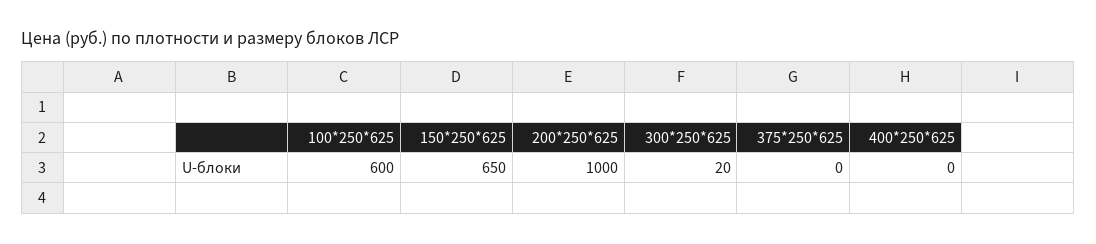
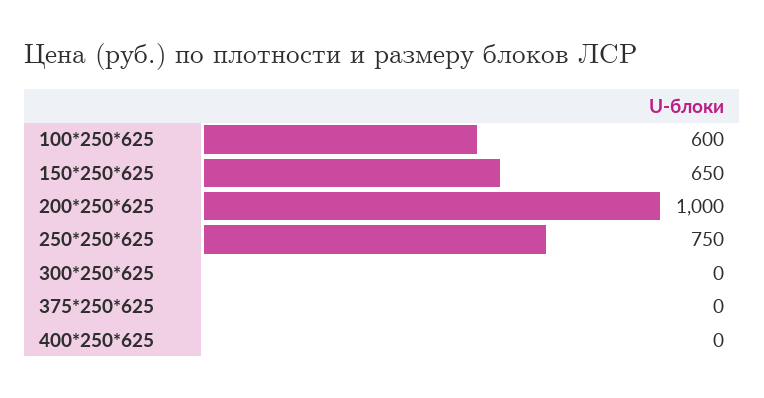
  {
    "100*250*625": 600,
    "150*250*625": 650,
    "200*250*625": 1000,
-   "300*250*625": 20,
+   "300*250*625": 0,
    "375*250*625": 0,
-   "400*250*625": 0
+   "400*250*625": 0,
+   "250*250*625": 750
  }

